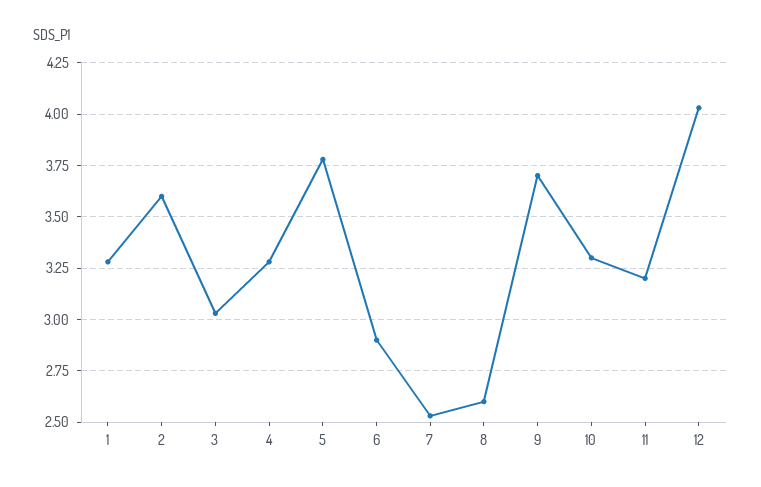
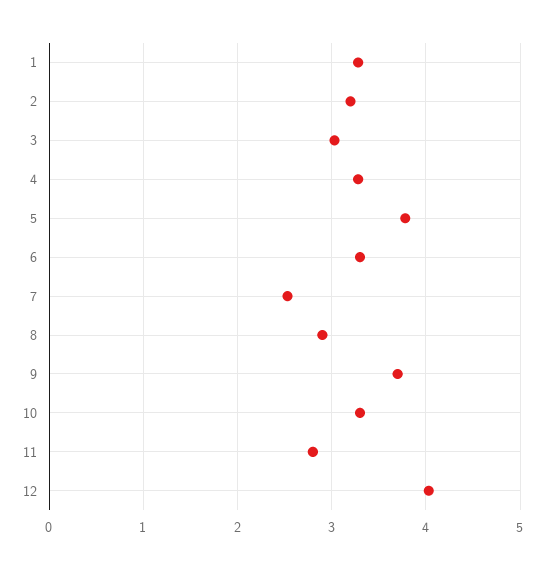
  {
    "1": 3.3,
-   "2": 3.6,
+   "2": 3.2,
    "3": 3.05,
    "4": 3.3,
    "5": 3.8,
-   "6": 2.9,
+   "6": 3.3,
    "7": 2.55,
-   "8": 2.6,
+   "8": 2.9,
    "9": 3.7,
    "10": 3.3,
-   "11": 3.2,
+   "11": 2.8,
    "12": 4.05
  }

